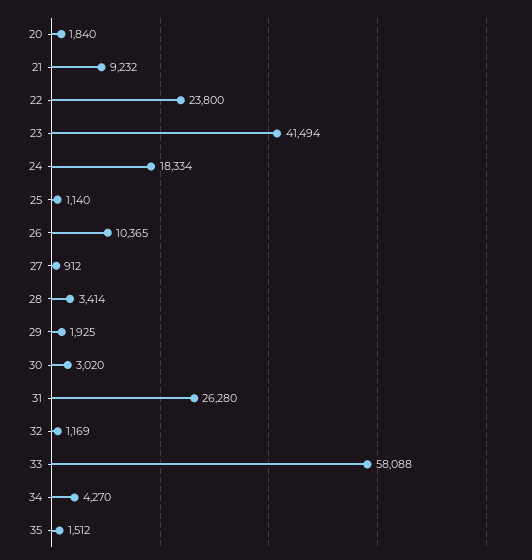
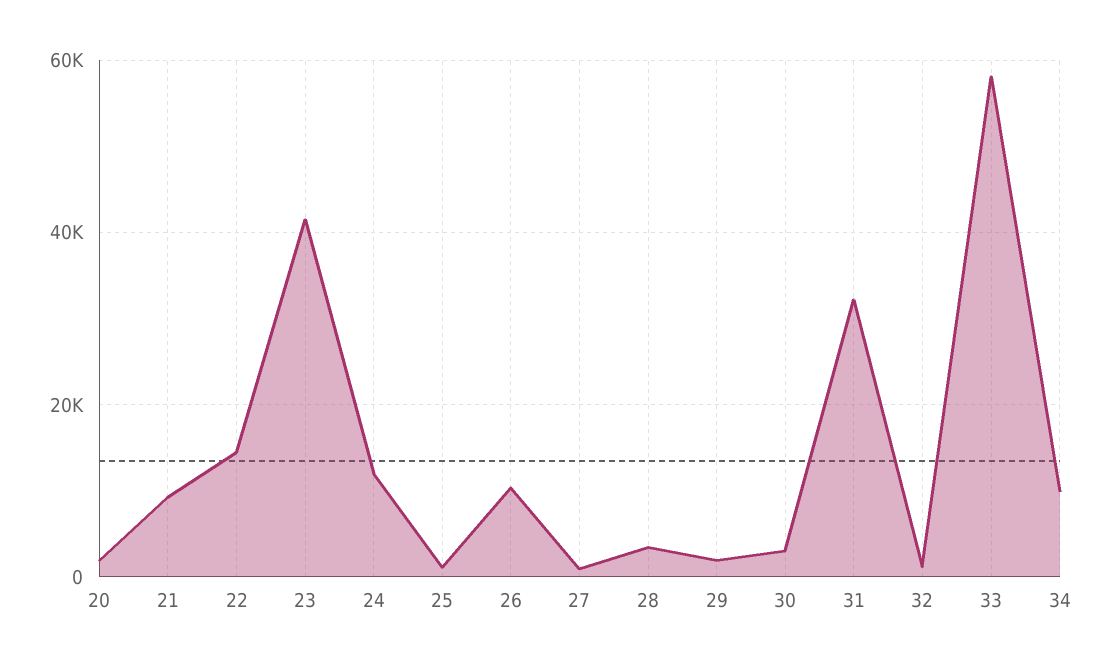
  {
    "20": 1840,
    "21": 9232,
-   "22": 23800,
+   "22": 14000,
    "23": 41494,
-   "24": 18334,
+   "24": 12000,
    "25": 1140,
    "26": 10365,
    "27": 912,
    "28": 3414,
    "29": 1925,
    "30": 3020,
-   "31": 26280,
+   "31": 32000,
    "32": 1169,
    "33": 58088,
-   "34": 4270,
+   "34": 10000
-   "35": 1512
  }

